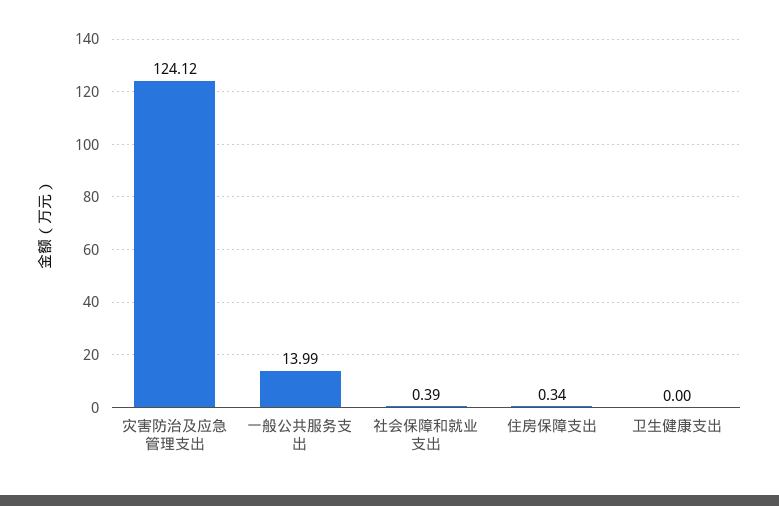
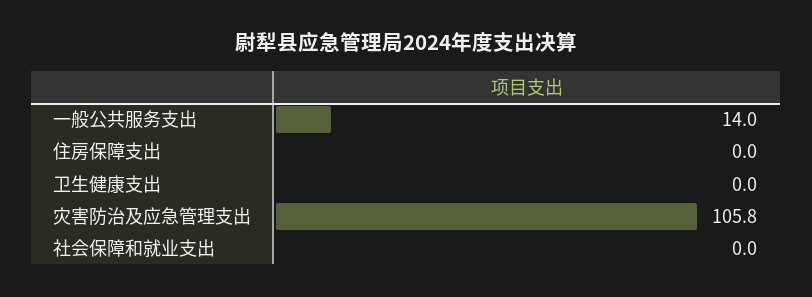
  {
-   "灾害防治及应急管理支出": 124.12,
+   "灾害防治及应急管理支出": 105.8,
    "一般公共服务支出": 13.99,
-   "社会保障和就业支出": 0.39,
+   "社会保障和就业支出": 0,
-   "住房保障支出": 0.34,
+   "住房保障支出": 0,
    "卫生健康支出": 0
  }

